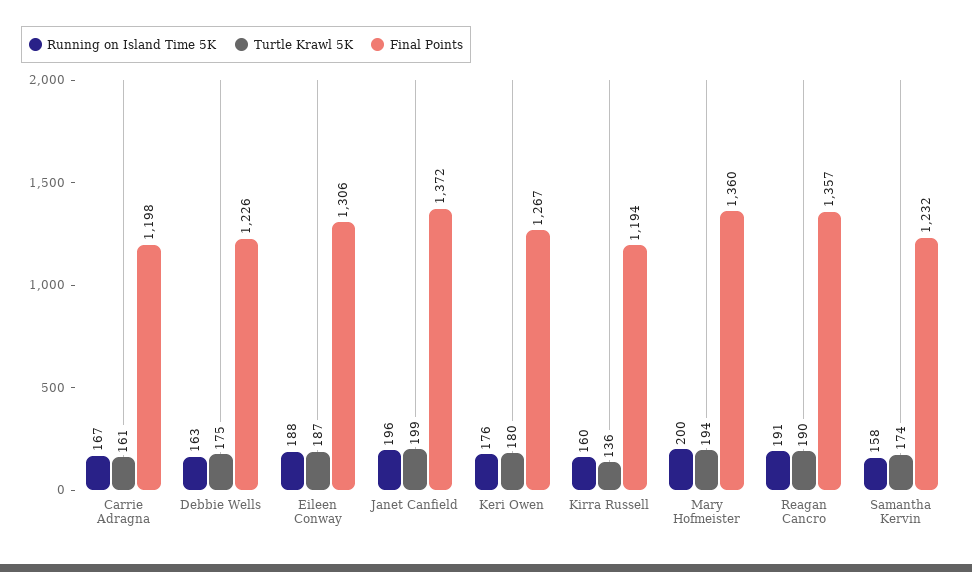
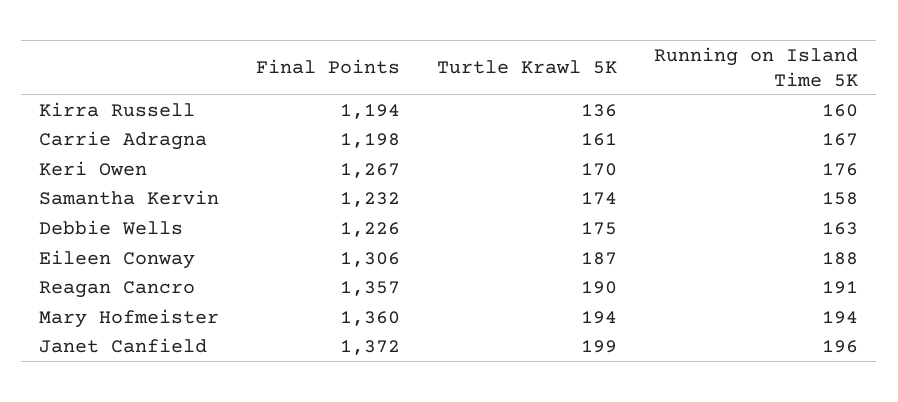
  {
    "Running on Island Time 5K": {
      "Carrie Adragna": 167,
      "Debbie Wells": 163,
      "Eileen Conway": 188,
      "Janet Canfield": 196,
      "Keri Owen": 176,
      "Kirra Russell": 160,
-     "Mary Hofmeister": 200,
+     "Mary Hofmeister": 194,
      "Reagan Cancro": 191,
      "Samantha Kervin": 158
    },
    "Turtle Krawl 5K": {
      "Carrie Adragna": 161,
      "Debbie Wells": 175,
      "Eileen Conway": 187,
      "Janet Canfield": 199,
-     "Keri Owen": 180,
+     "Keri Owen": 170,
      "Kirra Russell": 136,
      "Mary Hofmeister": 194,
      "Reagan Cancro": 190,
      "Samantha Kervin": 174
    },
    "Final Points": {
      "Carrie Adragna": 1198,
      "Debbie Wells": 1226,
      "Eileen Conway": 1306,
      "Janet Canfield": 1372,
      "Keri Owen": 1267,
      "Kirra Russell": 1194,
      "Mary Hofmeister": 1360,
      "Reagan Cancro": 1357,
      "Samantha Kervin": 1232
    }
  }

